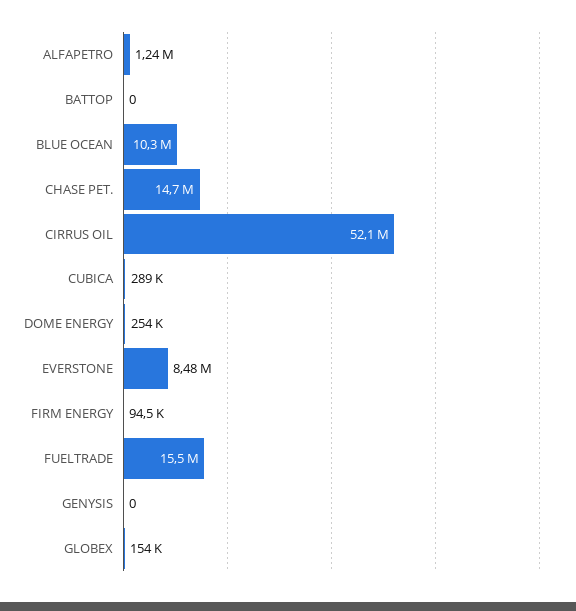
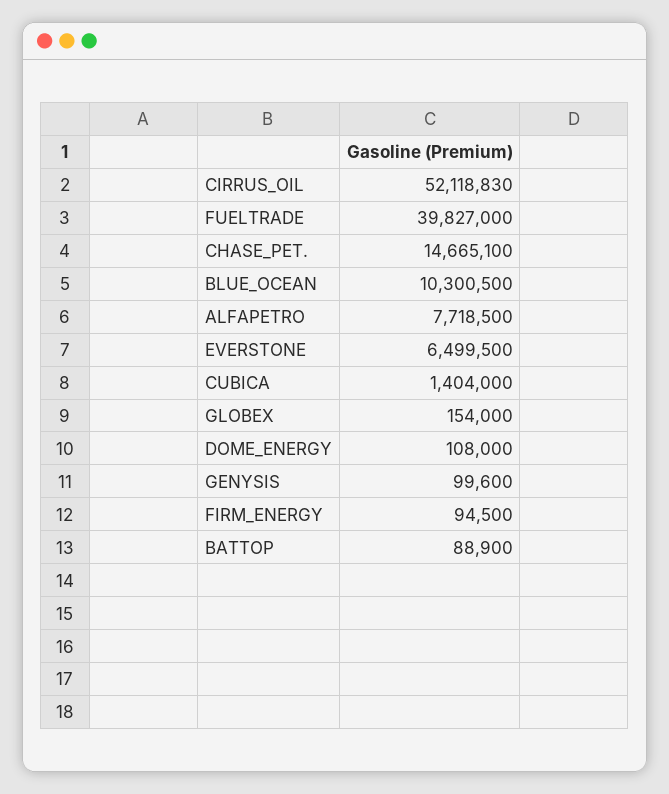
  {
-   "ALFAPETRO": 1240000,
+   "ALFAPETRO": 7718500,
-   "BATTOP": 0,
+   "BATTOP": 88900,
    "BLUE OCEAN": 10300500,
    "CHASE PET.": 14665100,
    "CIRRUS OIL": 52118830,
-   "CUBICA": 289000,
+   "CUBICA": 1404000,
-   "DOME ENERGY": 254000,
+   "DOME ENERGY": 108000,
-   "EVERSTONE": 8480000,
+   "EVERSTONE": 6499500,
    "FIRM ENERGY": 94500,
-   "FUELTRADE": 15500000,
+   "FUELTRADE": 39827000,
-   "GENYSIS": 0,
+   "GENYSIS": 99600,
    "GLOBEX": 154000
  }

